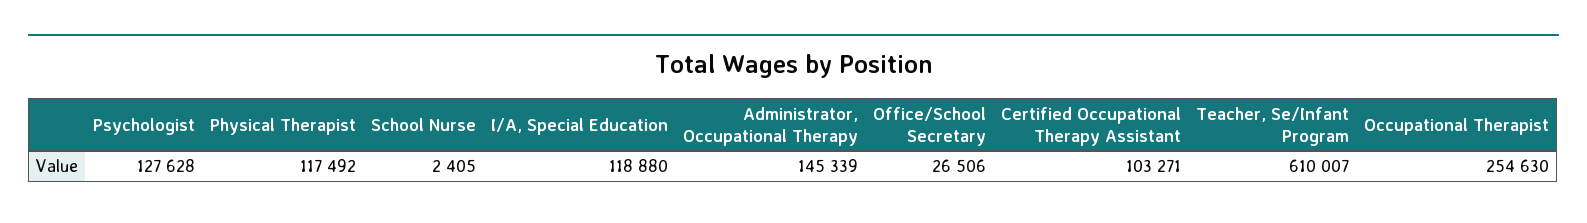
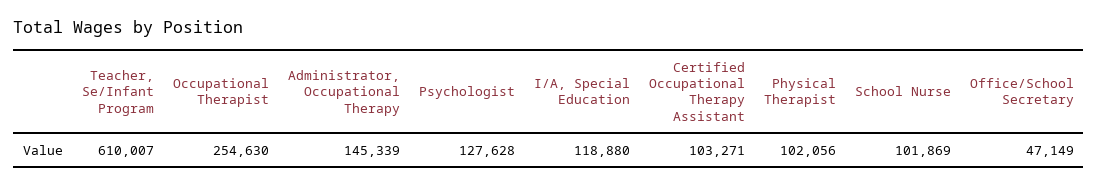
  {
    "Psychologist": 127628,
-   "Physical Therapist": 117492,
+   "Physical Therapist": 102056,
-   "School Nurse": 2405,
+   "School Nurse": 101869,
    "I/A, Special Education": 118880,
    "Administrator, Occupational Therapy": 145339,
-   "Office/School Secretary": 26506,
+   "Office/School Secretary": 47149,
    "Certified Occupational Therapy Assistant": 103271,
    "Teacher, Se/Infant Program": 610007,
    "Occupational Therapist": 254630
  }

